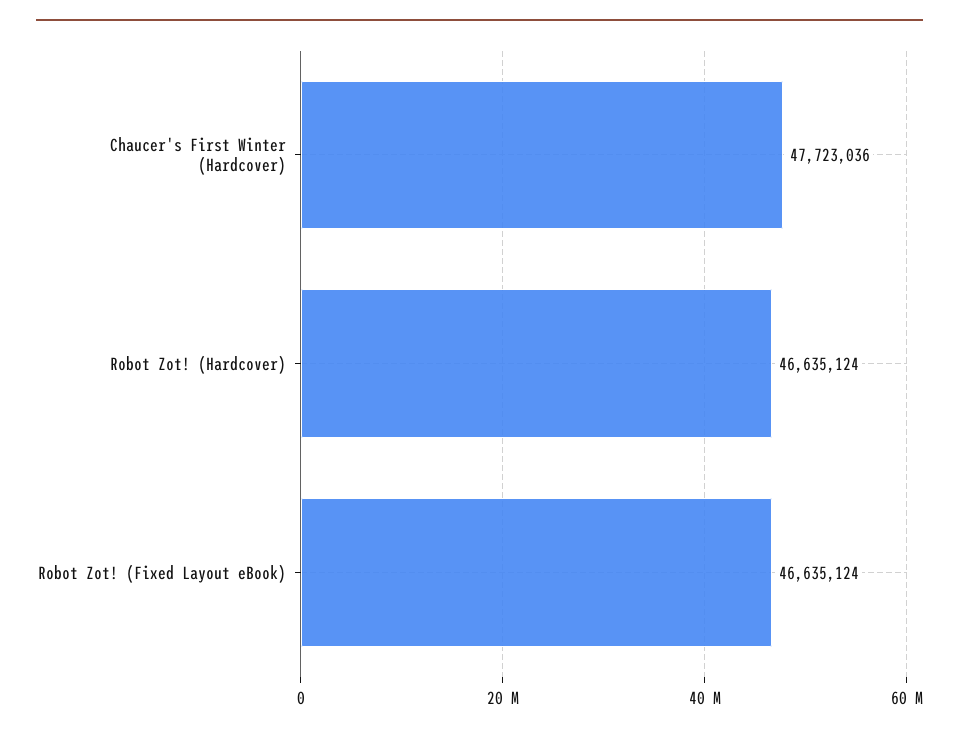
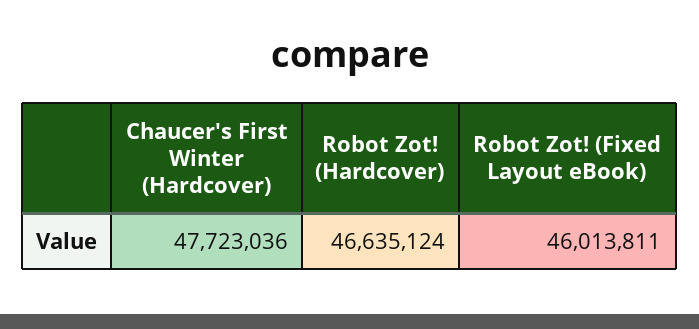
  {
    "Chaucer's First Winter (Hardcover)": 47723036,
    "Robot Zot! (Hardcover)": 46635124,
-   "Robot Zot! (Fixed Layout eBook)": 46635124
+   "Robot Zot! (Fixed Layout eBook)": 46013811
  }

